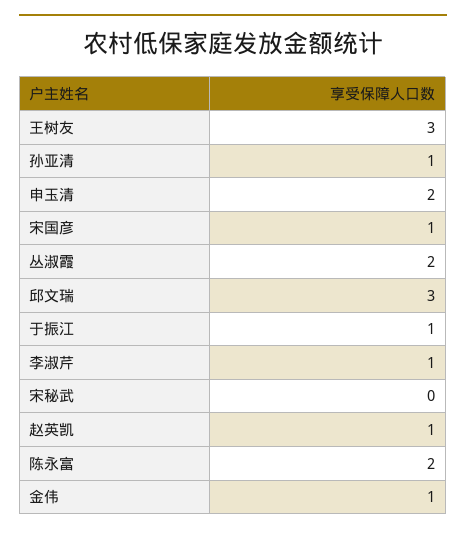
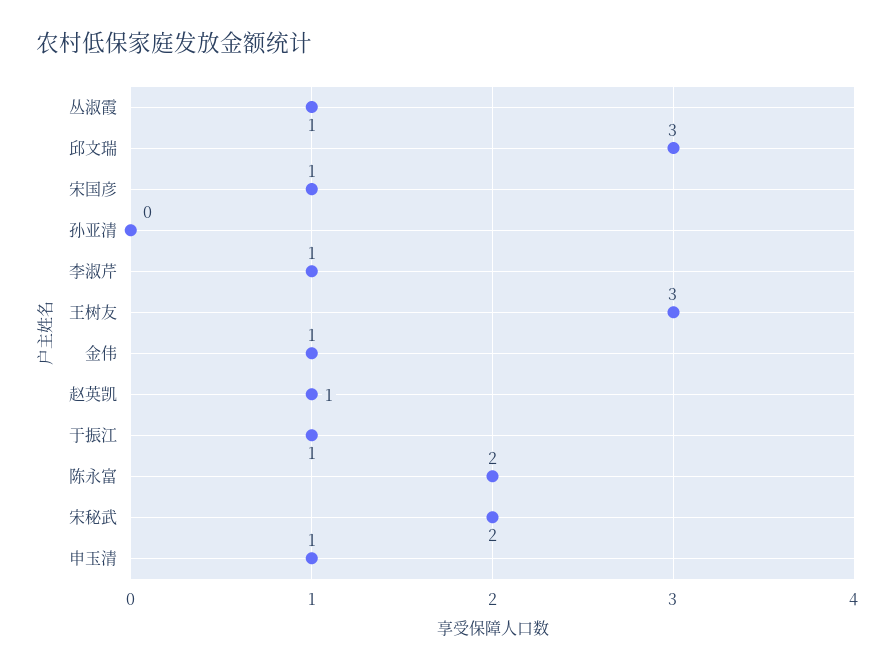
  {
    "王树友": 3,
-   "孙亚清": 1,
+   "孙亚清": 0,
-   "申玉清": 2,
+   "申玉清": 1,
    "宋国彦": 1,
-   "丛淑霞": 2,
+   "丛淑霞": 1,
    "邱文瑞": 3,
    "于振江": 1,
    "李淑芹": 1,
-   "宋秘武": 0,
+   "宋秘武": 2,
    "赵英凯": 1,
    "陈永富": 2,
    "金伟": 1
  }

